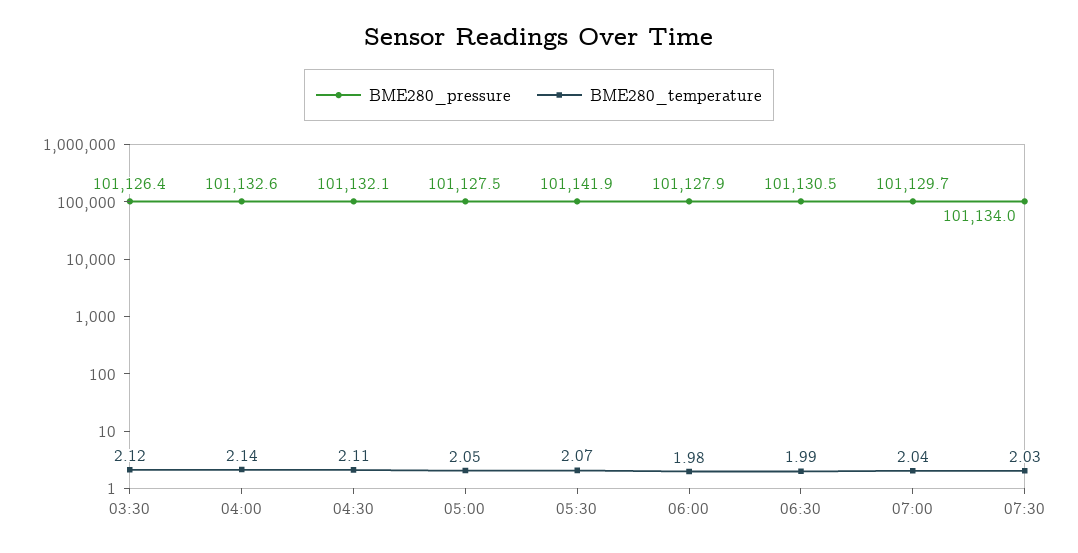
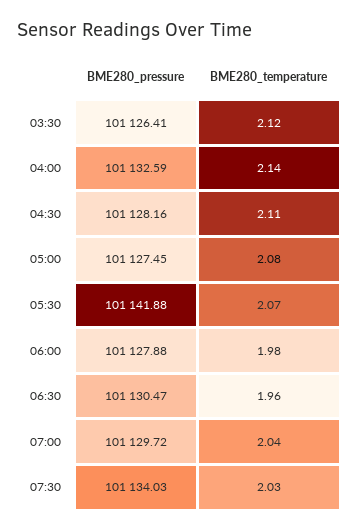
  {
    "BME280_pressure": {
      "03:30": 101126.41,
      "04:00": 101132.59,
-     "04:30": 101132.1,
+     "04:30": 101128.16,
      "05:00": 101127.45,
      "05:30": 101141.88,
      "06:00": 101127.88,
      "06:30": 101130.47,
      "07:00": 101129.72,
      "07:30": 101134.03
    },
    "BME280_temperature": {
      "03:30": 2.12,
      "04:00": 2.14,
      "04:30": 2.11,
-     "05:00": 2.05,
+     "05:00": 2.08,
      "05:30": 2.07,
      "06:00": 1.98,
-     "06:30": 1.99,
+     "06:30": 1.96,
      "07:00": 2.04,
      "07:30": 2.03
    }
  }

